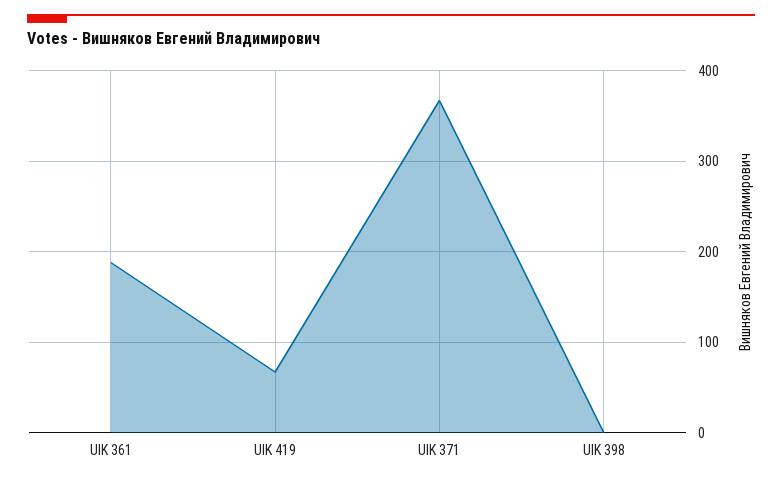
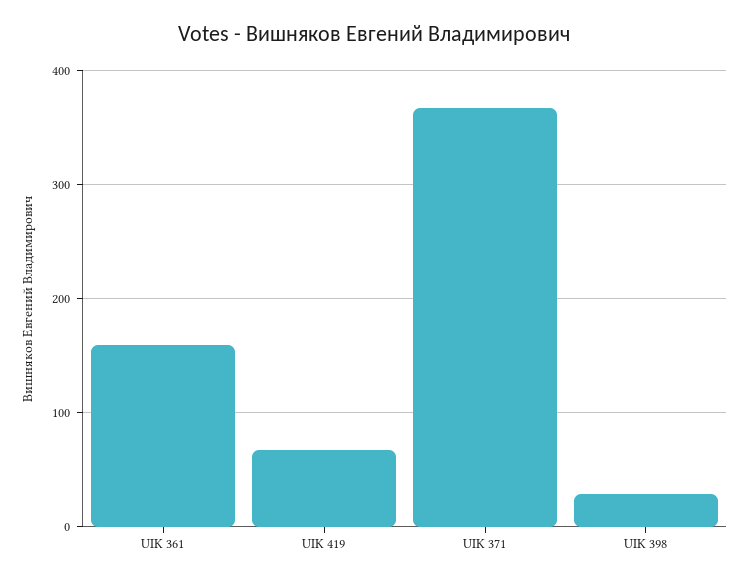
  {
-   "UIK 361": 190,
+   "UIK 361": 160,
    "UIK 419": 70,
    "UIK 371": 370,
-   "UIK 398": 0
+   "UIK 398": 30
  }

